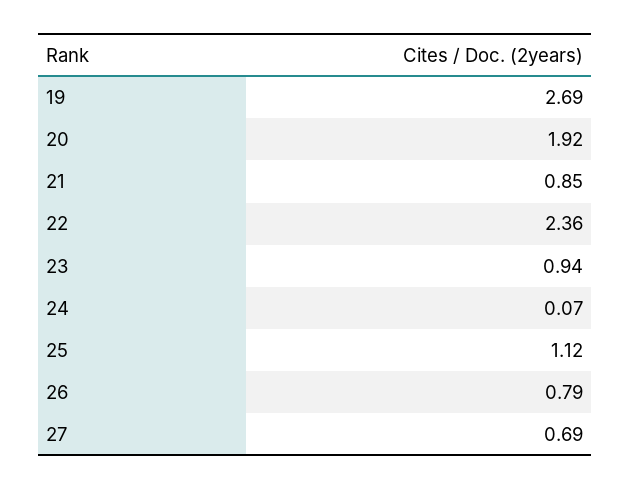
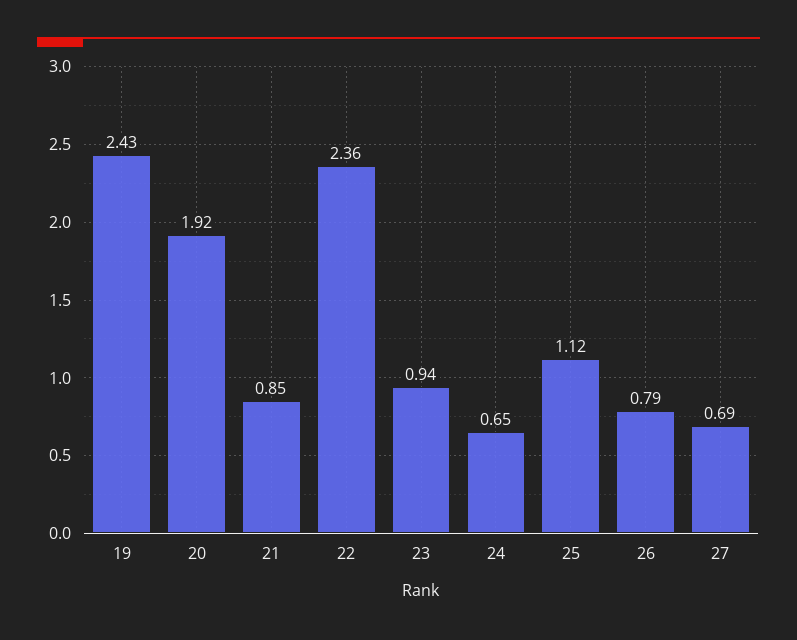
  {
-   "19": 2.69,
+   "19": 2.43,
    "20": 1.92,
    "21": 0.85,
    "22": 2.36,
    "23": 0.94,
-   "24": 0.07,
+   "24": 0.65,
    "25": 1.12,
    "26": 0.79,
    "27": 0.69
  }

